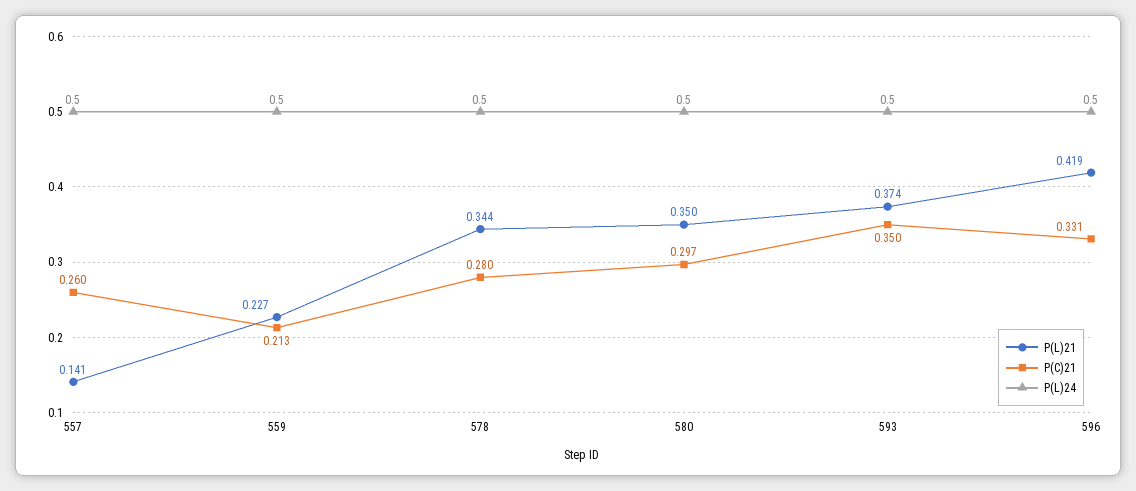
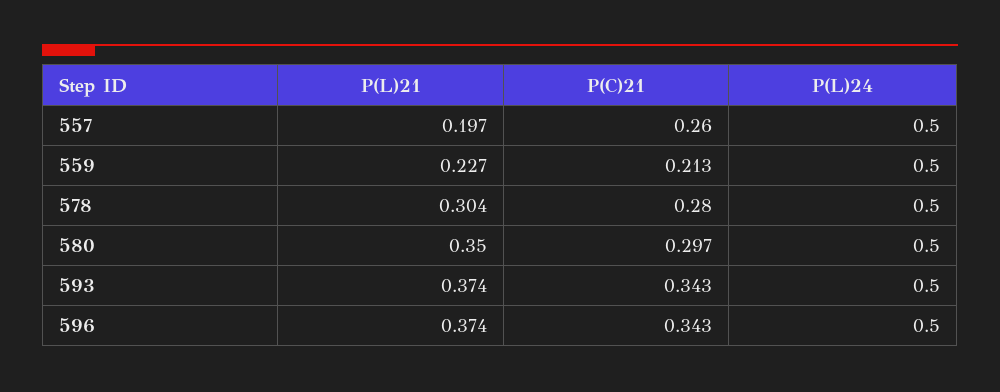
  {
    "P(L)21": {
-     "557": 0.141,
+     "557": 0.197,
      "559": 0.227,
-     "578": 0.344,
+     "578": 0.304,
      "580": 0.35,
      "593": 0.374,
-     "596": 0.419
+     "596": 0.374
    },
    "P(C)21": {
      "557": 0.26,
      "559": 0.213,
      "578": 0.28,
      "580": 0.297,
-     "593": 0.35,
+     "593": 0.343,
-     "596": 0.331
+     "596": 0.343
    },
    "P(L)24": {
      "557": 0.5,
      "559": 0.5,
      "578": 0.5,
      "580": 0.5,
      "593": 0.5,
      "596": 0.5
    }
  }

